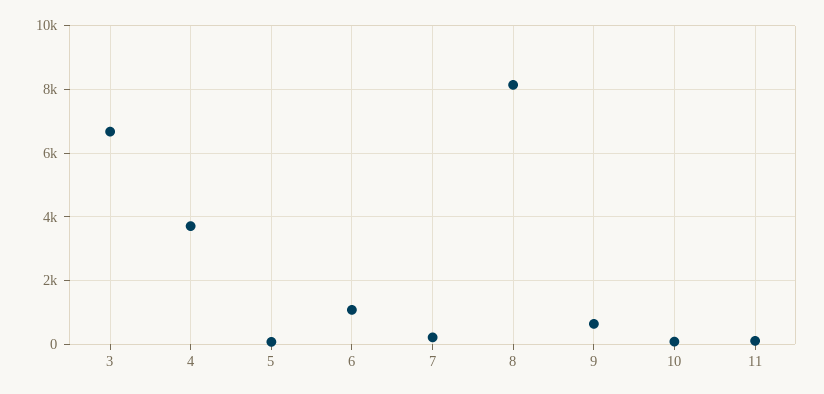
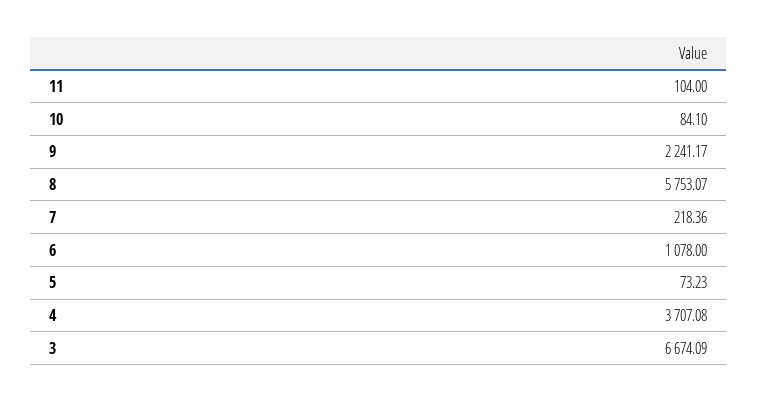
  {
    "3": 6674.09,
    "4": 3707.08,
    "5": 73.23,
    "6": 1078,
    "7": 218.36,
-   "8": 8200,
+   "8": 5753.07,
-   "9": 600,
+   "9": 2241.17,
    "10": 84.1,
    "11": 104
  }

